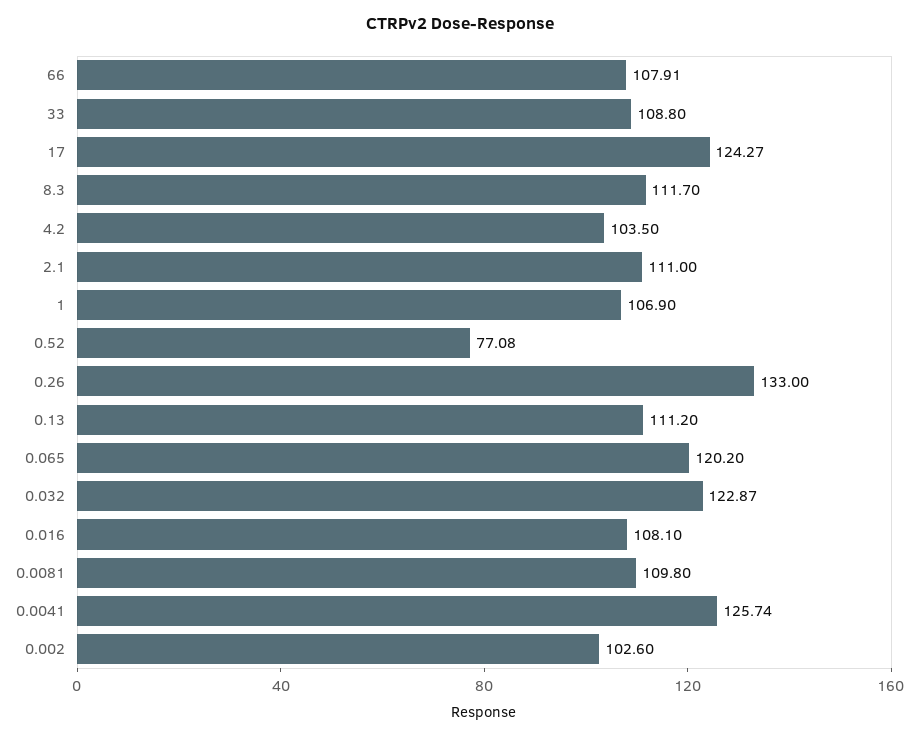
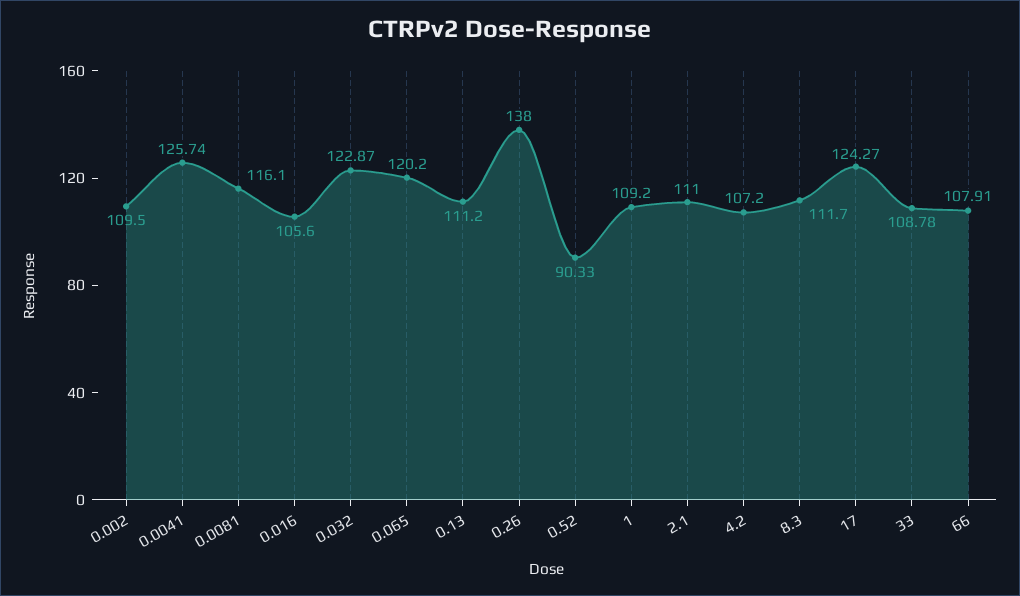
  {
    "66": 107.91,
-   "33": 108.8,
+   "33": 108.78,
    "17": 124.27,
    "8.3": 111.7,
-   "4.2": 103.5,
+   "4.2": 107.2,
    "2.1": 111,
-   "1": 106.9,
+   "1": 109.2,
-   "0.52": 77.08,
+   "0.52": 90.33,
-   "0.26": 133,
+   "0.26": 138,
    "0.13": 111.2,
    "0.065": 120.2,
    "0.032": 122.87,
-   "0.016": 108.1,
+   "0.016": 105.6,
-   "0.0081": 109.8,
+   "0.0081": 116.1,
    "0.0041": 125.74,
-   "0.002": 102.6
+   "0.002": 109.5
  }

